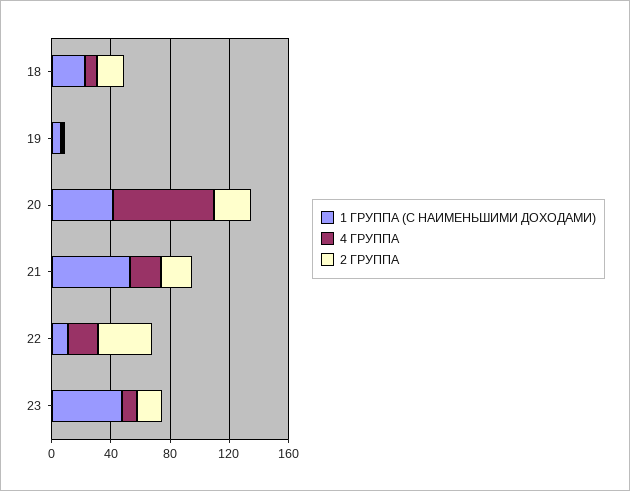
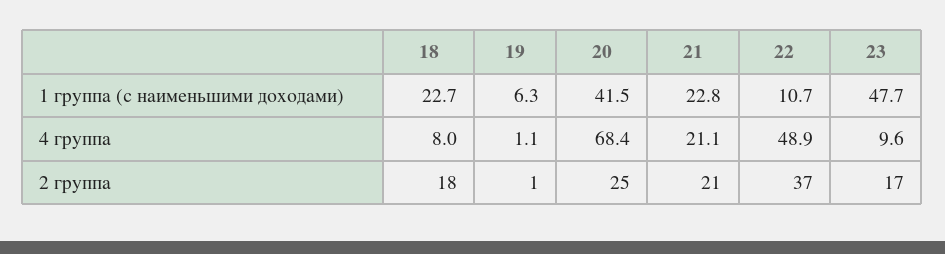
  {
    "1 ГРУППА (С НАИМЕНЬШИМИ ДОХОДАМИ)": {
      "18": 22.7,
      "19": 6.3,
      "20": 41.5,
-     "21": 50,
+     "21": 22.8,
      "22": 10.7,
      "23": 47.7
    },
    "4 ГРУППА": {
      "18": 8,
      "19": 1.1,
      "20": 68.4,
      "21": 21.1,
-     "22": 20,
+     "22": 48.9,
      "23": 9.6
    },
    "2 ГРУППА": {
      "18": 18,
      "19": 1,
      "20": 25,
      "21": 21,
      "22": 37,
      "23": 17
    }
  }

